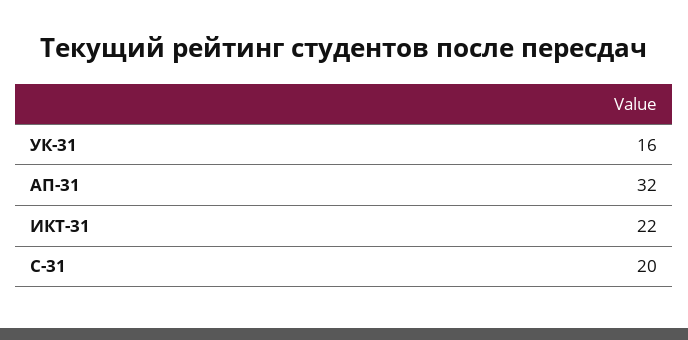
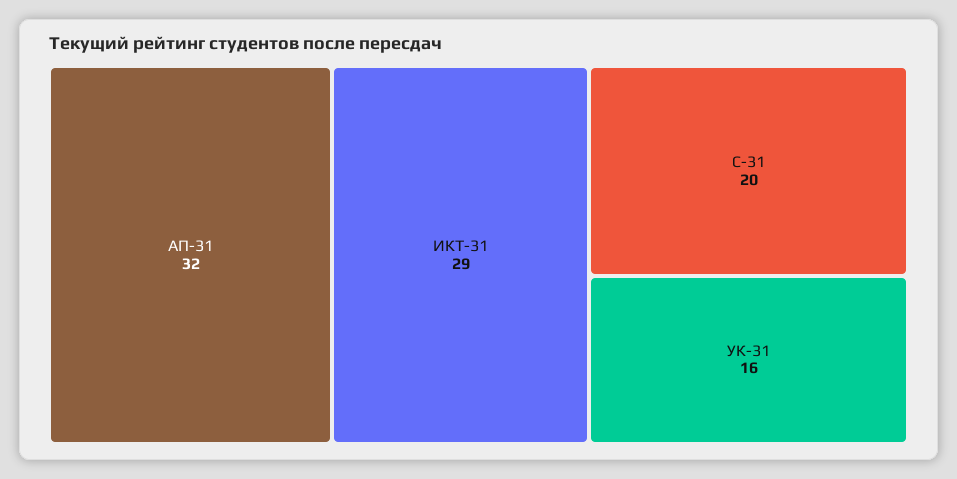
  {
    "УК-31": 16,
    "АП-31": 32,
-   "ИКТ-31": 22,
+   "ИКТ-31": 29,
    "С-31": 20
  }

